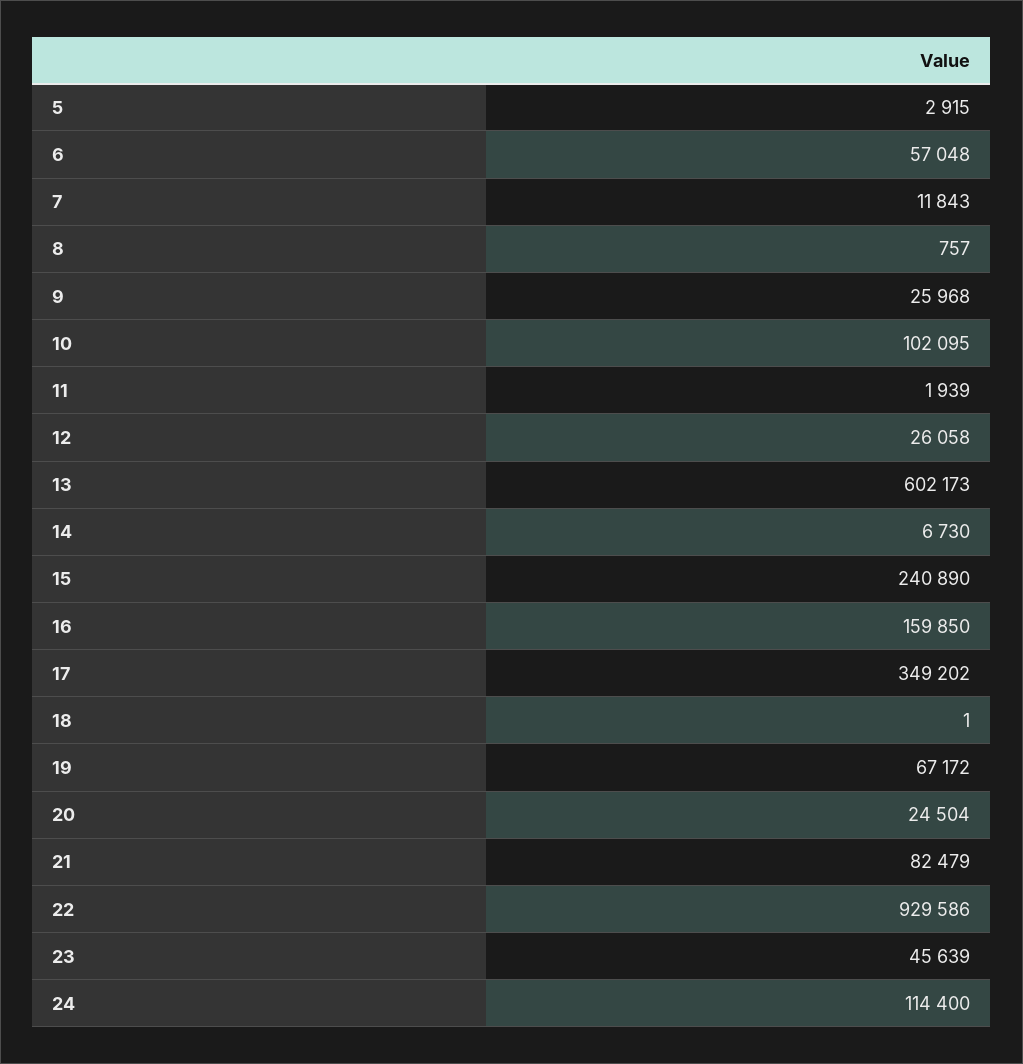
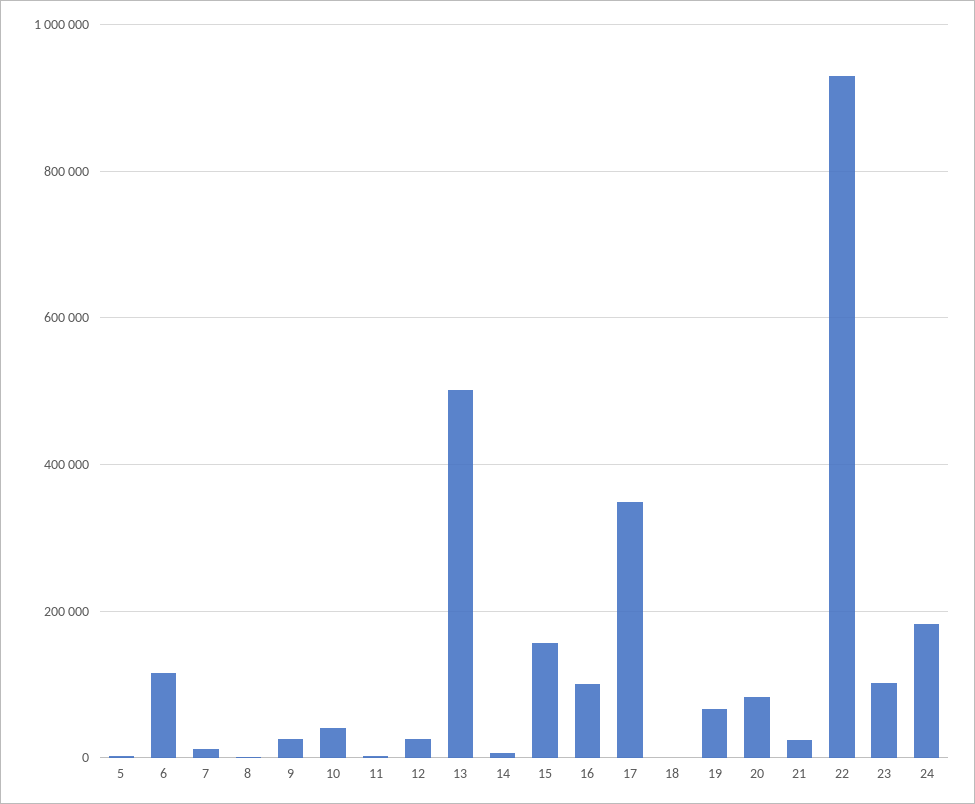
  {
    "5": 2915,
-   "6": 57048,
+   "6": 120000,
    "7": 11843,
    "8": 757,
    "9": 25968,
-   "10": 102095,
+   "10": 40000,
    "11": 1939,
    "12": 26058,
-   "13": 602173,
+   "13": 500000,
    "14": 6730,
-   "15": 240890,
+   "15": 160000,
-   "16": 159850,
+   "16": 100000,
    "17": 349202,
    "18": 1,
    "19": 67172,
-   "20": 24504,
+   "20": 80000,
-   "21": 82479,
+   "21": 20000,
    "22": 929586,
-   "23": 45639,
+   "23": 100000,
-   "24": 114400
+   "24": 180000
  }

